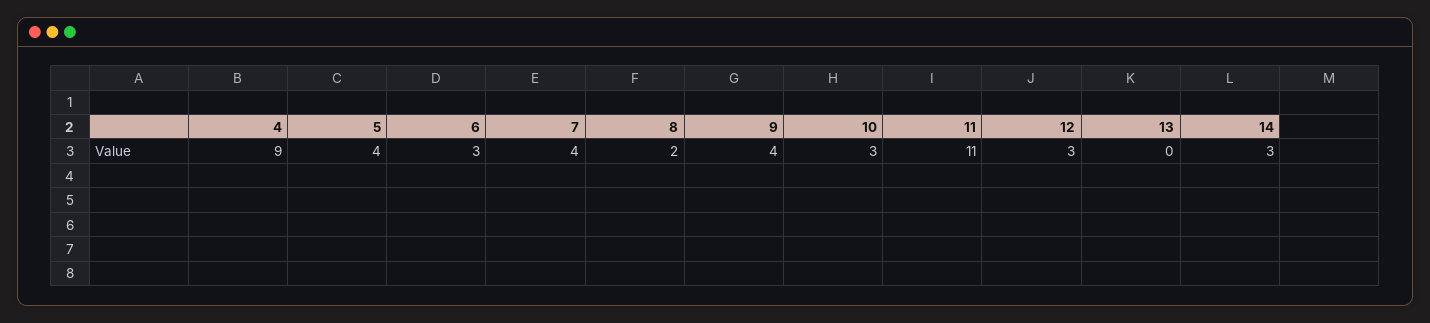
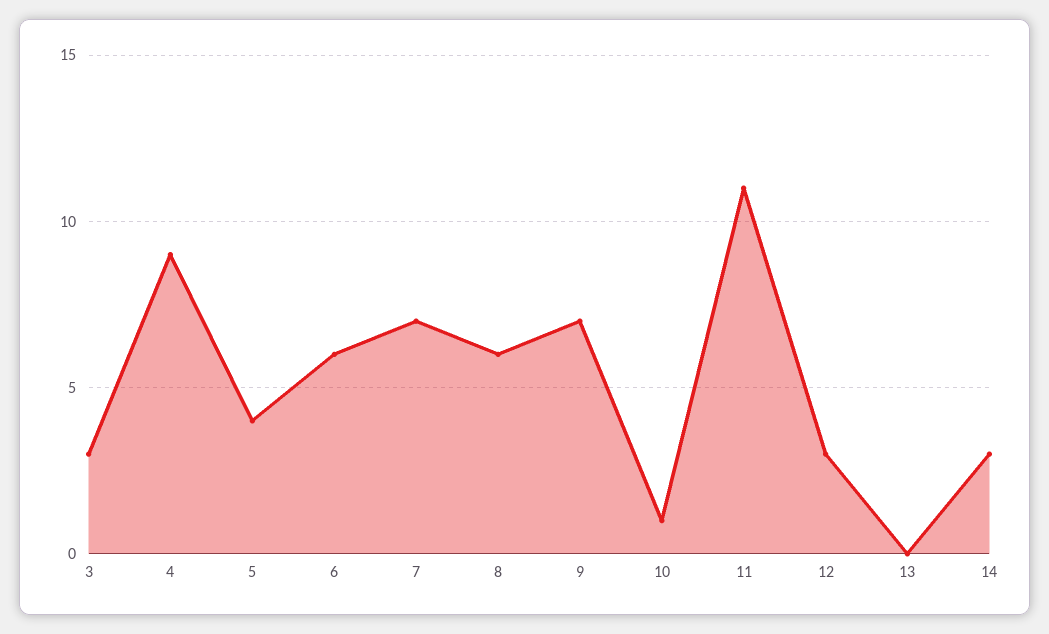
  {
    "4": 9,
    "5": 4,
-   "6": 3,
+   "6": 6,
-   "7": 4,
+   "7": 7,
-   "8": 2,
+   "8": 6,
-   "9": 4,
+   "9": 7,
-   "10": 3,
+   "10": 1,
    "11": 11,
    "12": 3,
    "13": 0,
-   "14": 3
+   "14": 3,
+   "3": 3
  }

